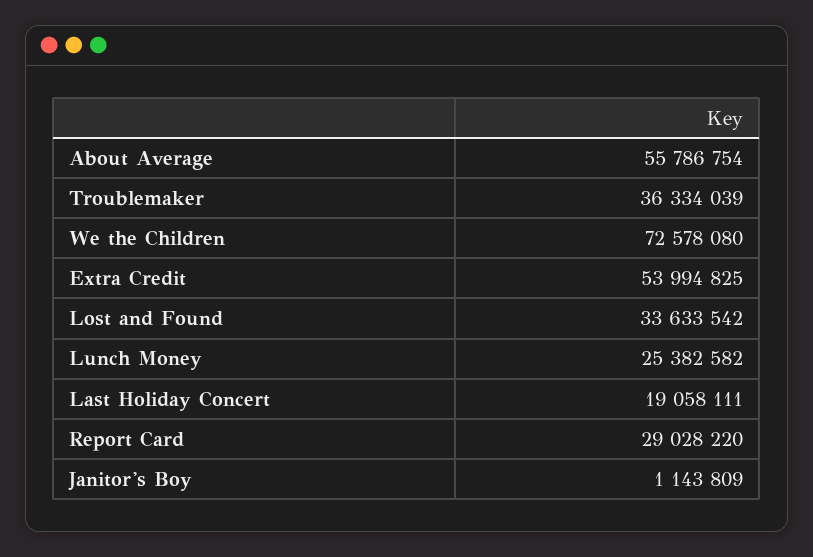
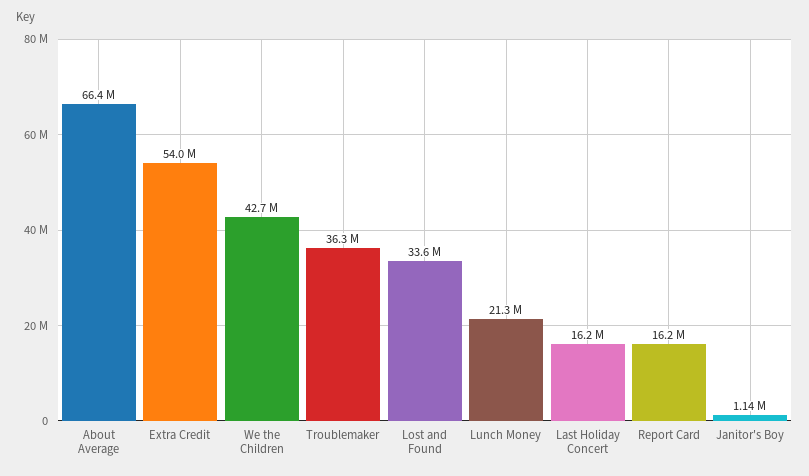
  {
-   "About Average": 55786754,
+   "About Average": 66400000,
    "Troublemaker": 36334039,
-   "We the Children": 72578080,
+   "We the Children": 42700000,
    "Extra Credit": 53994825,
    "Lost and Found": 33633542,
-   "Lunch Money": 25382582,
+   "Lunch Money": 21300000,
-   "Last Holiday Concert": 19058111,
+   "Last Holiday Concert": 16200000,
-   "Report Card": 29028220,
+   "Report Card": 16200000,
    "Janitor's Boy": 1143809
  }

